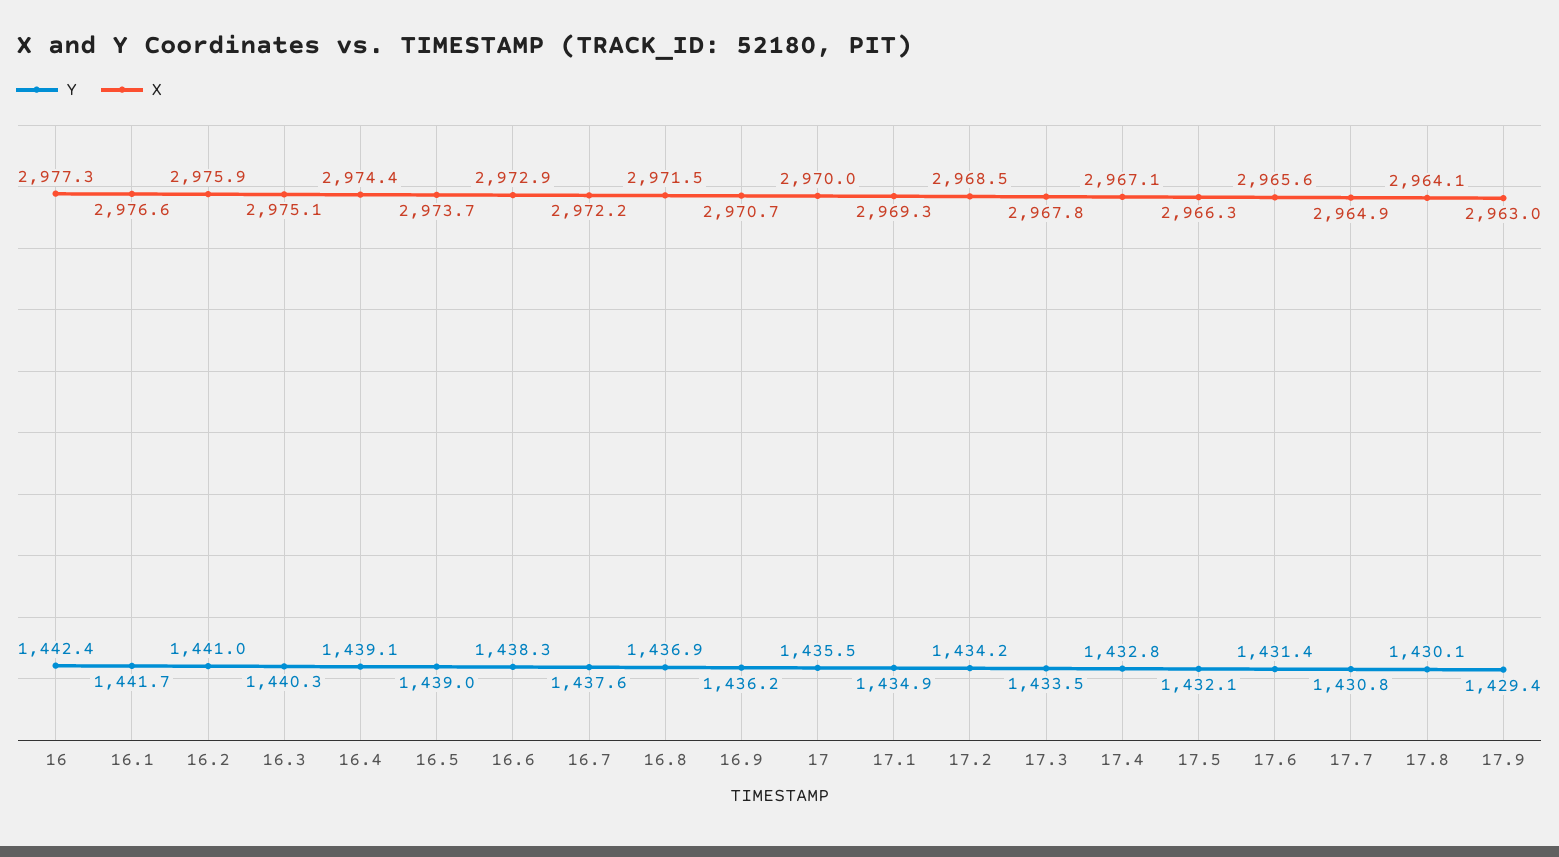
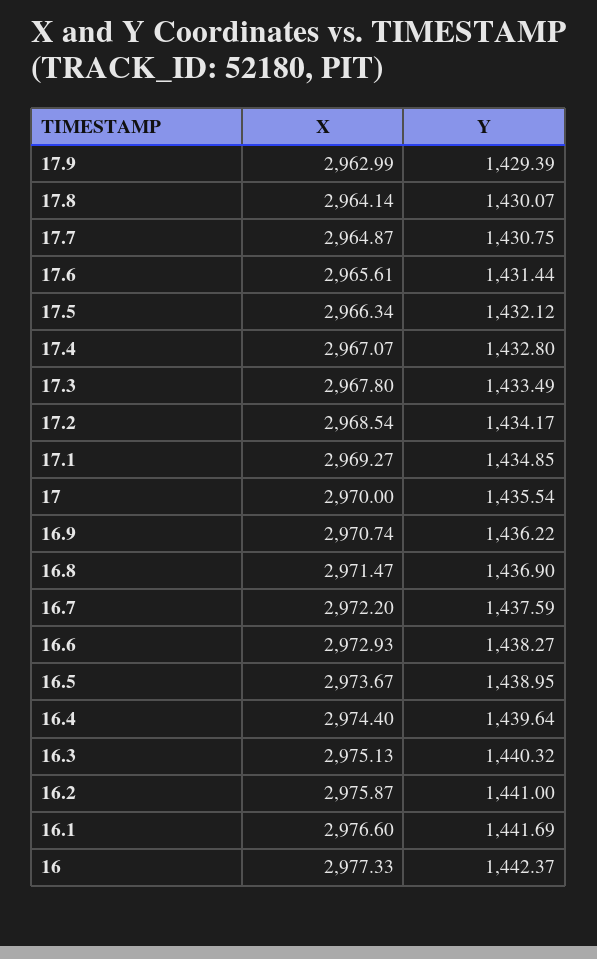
  {
    "Y": {
      "16": 1442.37,
      "16.1": 1441.69,
      "16.2": 1441,
      "16.3": 1440.32,
-     "16.4": 1439.1,
+     "16.4": 1439.64,
      "16.5": 1438.95,
      "16.6": 1438.27,
      "16.7": 1437.59,
      "16.8": 1436.9,
      "16.9": 1436.22,
      "17": 1435.54,
      "17.1": 1434.85,
      "17.2": 1434.17,
      "17.3": 1433.49,
      "17.4": 1432.8,
      "17.5": 1432.12,
      "17.6": 1431.44,
      "17.7": 1430.75,
      "17.8": 1430.07,
      "17.9": 1429.39
    },
    "X": {
      "16": 2977.33,
      "16.1": 2976.6,
      "16.2": 2975.87,
      "16.3": 2975.13,
      "16.4": 2974.4,
      "16.5": 2973.67,
      "16.6": 2972.93,
      "16.7": 2972.2,
      "16.8": 2971.47,
      "16.9": 2970.74,
      "17": 2970,
      "17.1": 2969.27,
      "17.2": 2968.54,
      "17.3": 2967.8,
      "17.4": 2967.07,
      "17.5": 2966.34,
      "17.6": 2965.61,
      "17.7": 2964.87,
      "17.8": 2964.14,
      "17.9": 2962.99
    }
  }

